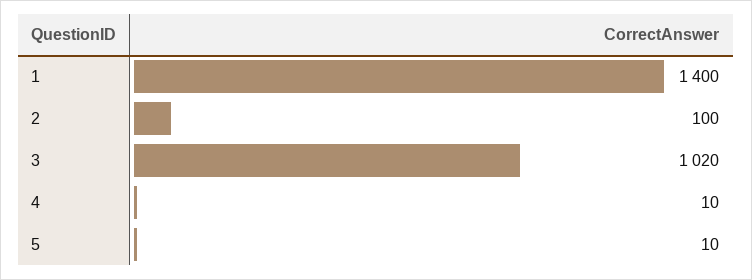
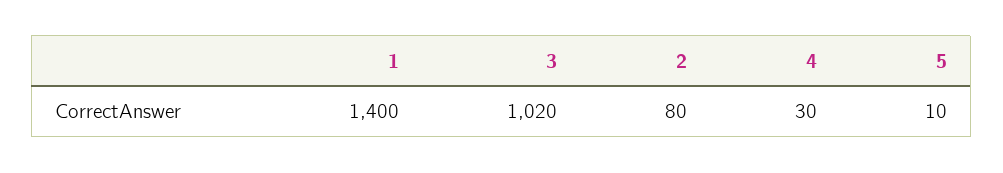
  {
    "1": 1400,
-   "2": 100,
+   "2": 80,
    "3": 1020,
-   "4": 10,
+   "4": 30,
    "5": 10
  }

